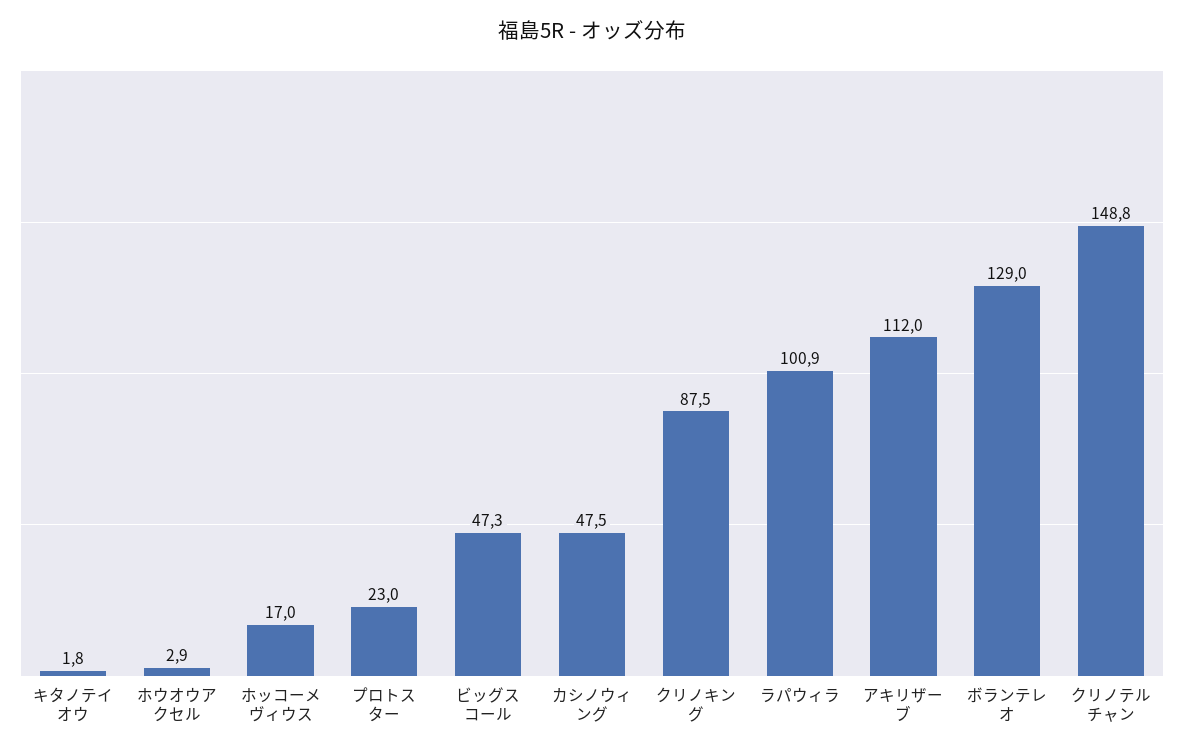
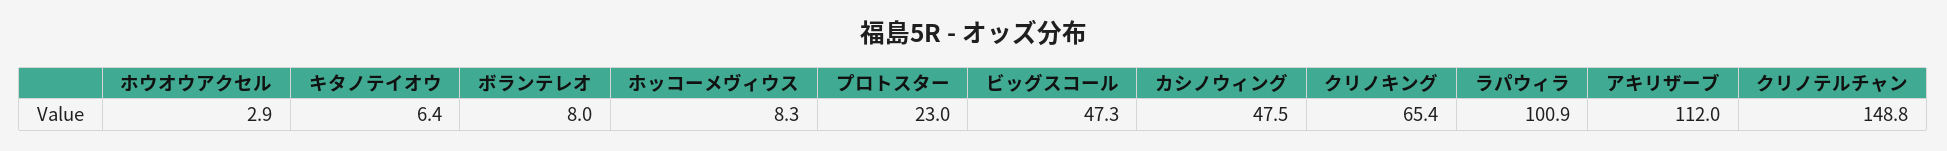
  {
-   "キタノテイオウ": 1.8,
+   "キタノテイオウ": 6.4,
    "ホウオウアクセル": 2.9,
-   "ホッコーメヴィウス": 17,
+   "ホッコーメヴィウス": 8.3,
    "プロトスター": 23,
    "ビッグスコール": 47.3,
    "カシノウィング": 47.5,
-   "クリノキング": 87.5,
+   "クリノキング": 65.4,
    "ラパウィラ": 100.9,
    "アキリザーブ": 112,
-   "ボランテレオ": 129,
+   "ボランテレオ": 8,
    "クリノテルチャン": 148.8
  }

